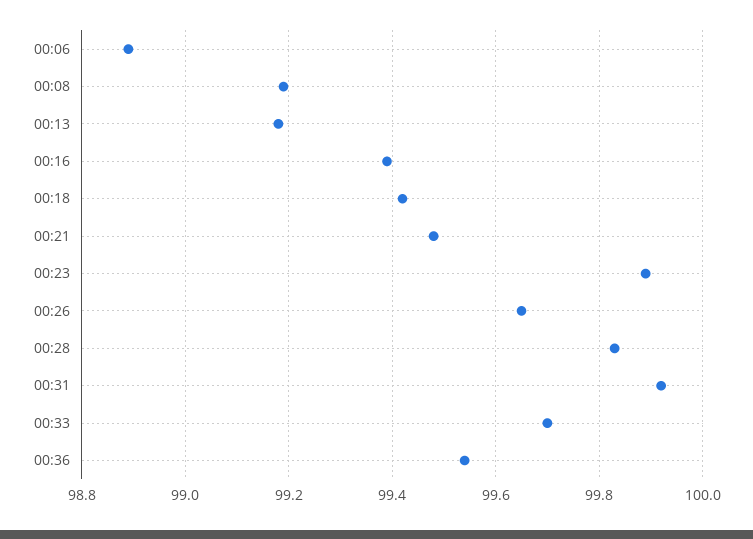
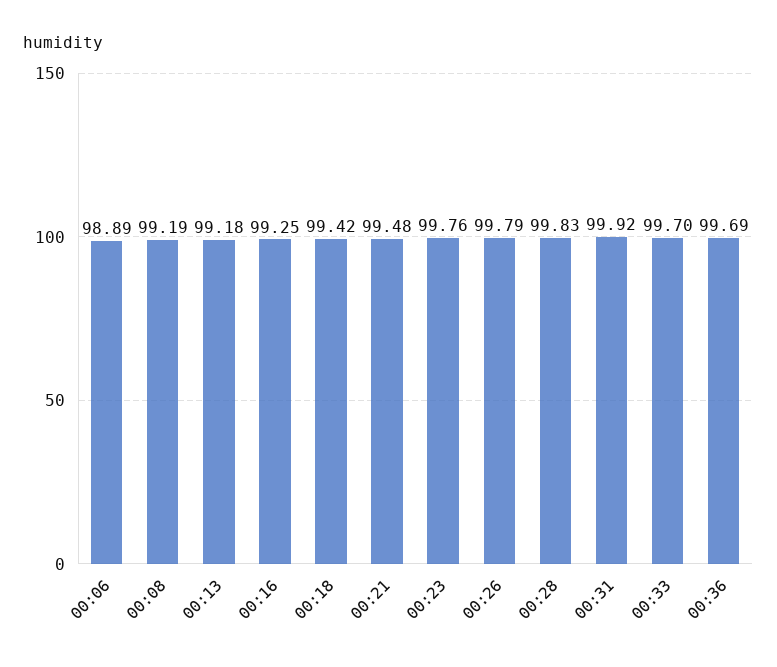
  {
    "00:06": 98.89,
    "00:08": 99.19,
    "00:13": 99.18,
-   "00:16": 99.4,
+   "00:16": 99.25,
    "00:18": 99.42,
    "00:21": 99.48,
-   "00:23": 99.9,
+   "00:23": 99.76,
-   "00:26": 99.65,
+   "00:26": 99.79,
    "00:28": 99.83,
    "00:31": 99.92,
    "00:33": 99.7,
-   "00:36": 99.55
+   "00:36": 99.69
  }

